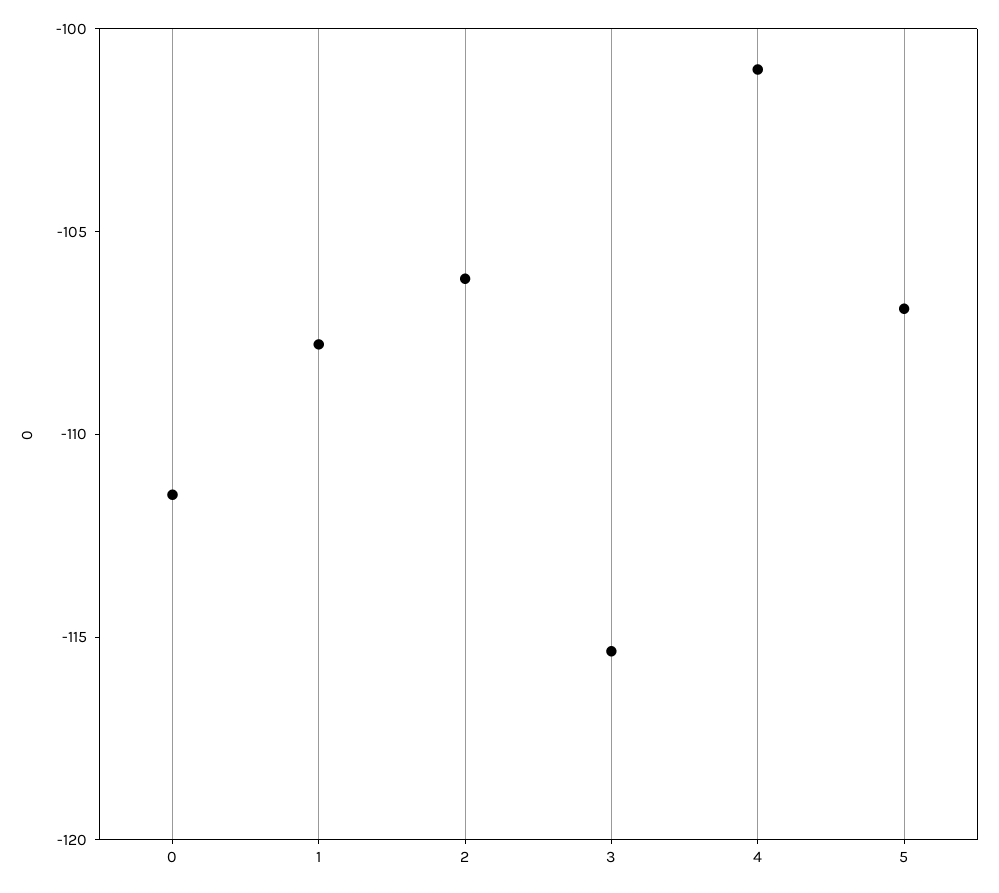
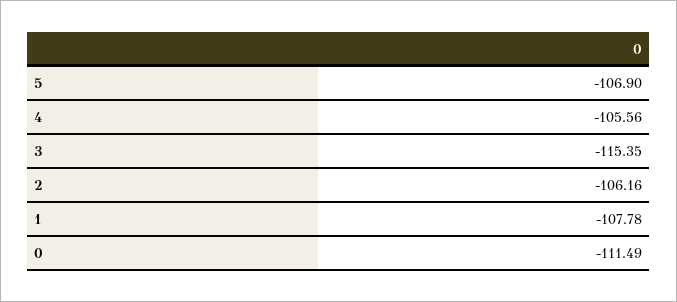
  {
    "0": -111.49,
    "1": -107.78,
    "2": -106.16,
    "3": -115.35,
-   "4": -101,
+   "4": -105.56,
    "5": -106.9
  }

